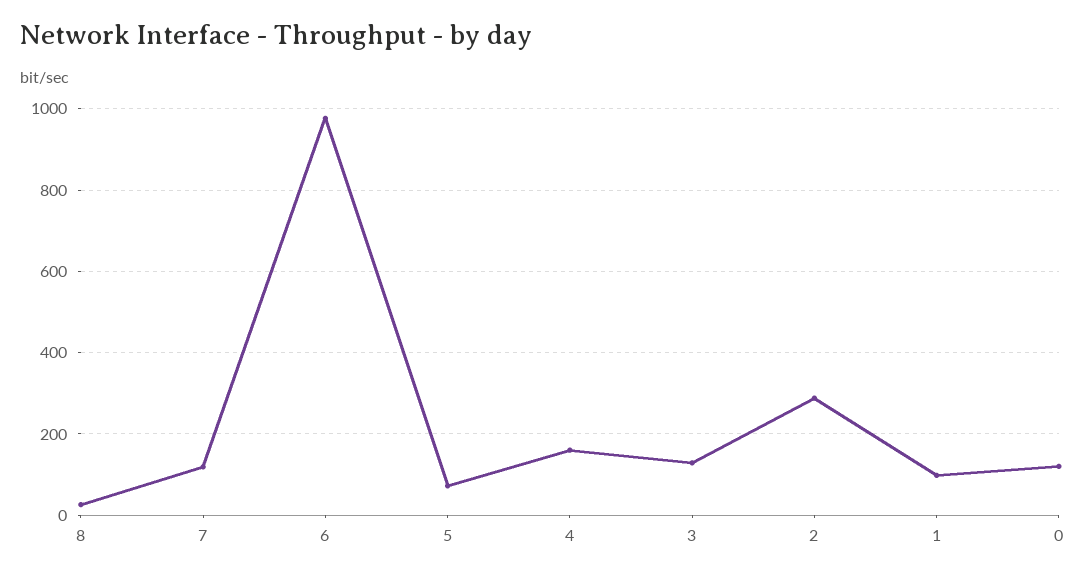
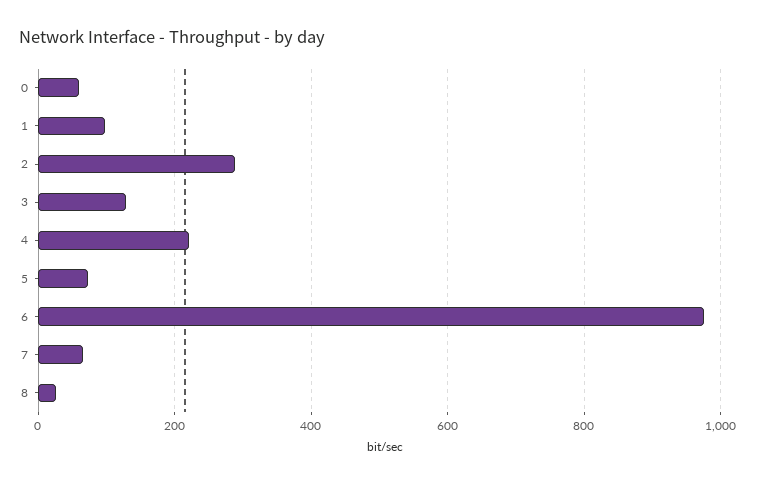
  {
    "8": 20,
-   "7": 120,
+   "7": 60,
    "6": 980,
    "5": 80,
-   "4": 160,
+   "4": 220,
    "3": 120,
    "2": 280,
    "1": 100,
-   "0": 120
+   "0": 60
  }

